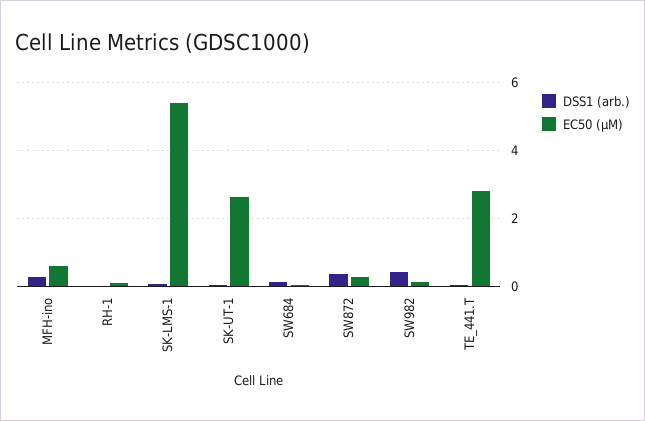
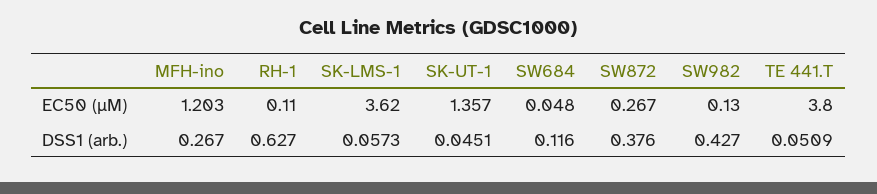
  {
    "DSS1 (arb.)": {
      "MFH-ino": 0.267,
-     "RH-1": 0,
+     "RH-1": 0.627,
      "SK-LMS-1": 0.0573,
      "SK-UT-1": 0.0451,
      "SW684": 0.116,
      "SW872": 0.376,
      "SW982": 0.427,
      "TE_441.T": 0.0509
    },
    "EC50 (µM)": {
-     "MFH-ino": 0.6,
+     "MFH-ino": 1.203,
      "RH-1": 0.11,
-     "SK-LMS-1": 5.4,
+     "SK-LMS-1": 3.62,
-     "SK-UT-1": 2.6,
+     "SK-UT-1": 1.357,
      "SW684": 0.048,
      "SW872": 0.267,
      "SW982": 0.13,
-     "TE_441.T": 2.8
+     "TE_441.T": 3.8
    }
  }

